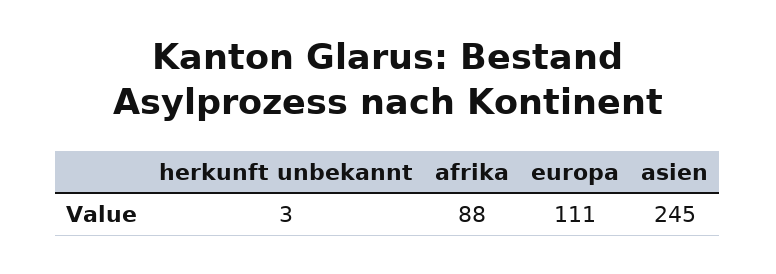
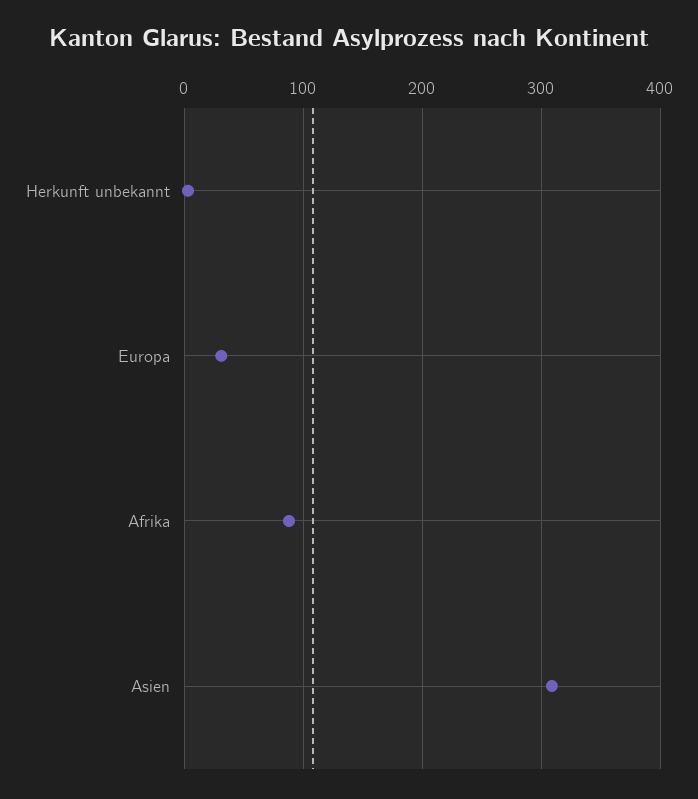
  {
    "herkunft unbekannt": 3,
    "afrika": 88,
-   "europa": 111,
+   "europa": 30,
-   "asien": 245
+   "asien": 310
  }

